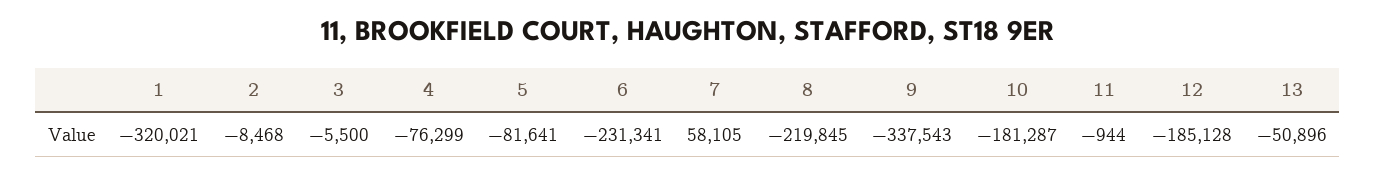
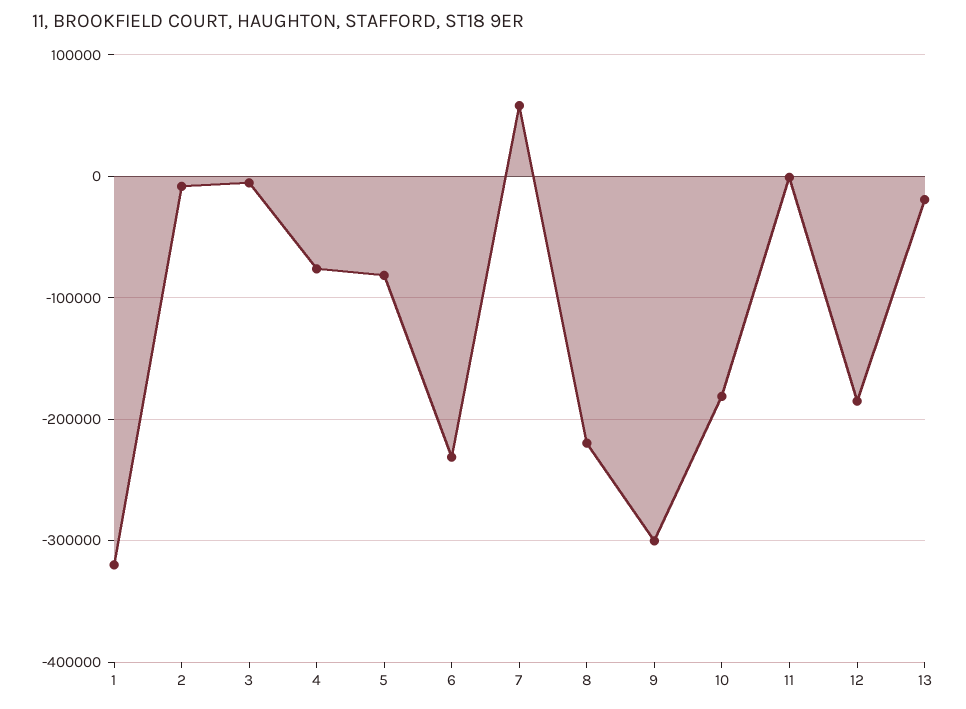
  {
    "1": -320021,
    "2": -8468,
    "3": -5500,
    "4": -76299,
    "5": -81641,
    "6": -231341,
    "7": 58105,
    "8": -219845,
-   "9": -337543,
+   "9": -300000,
    "10": -181287,
    "11": -944,
    "12": -185128,
-   "13": -50896
+   "13": -20000
  }

